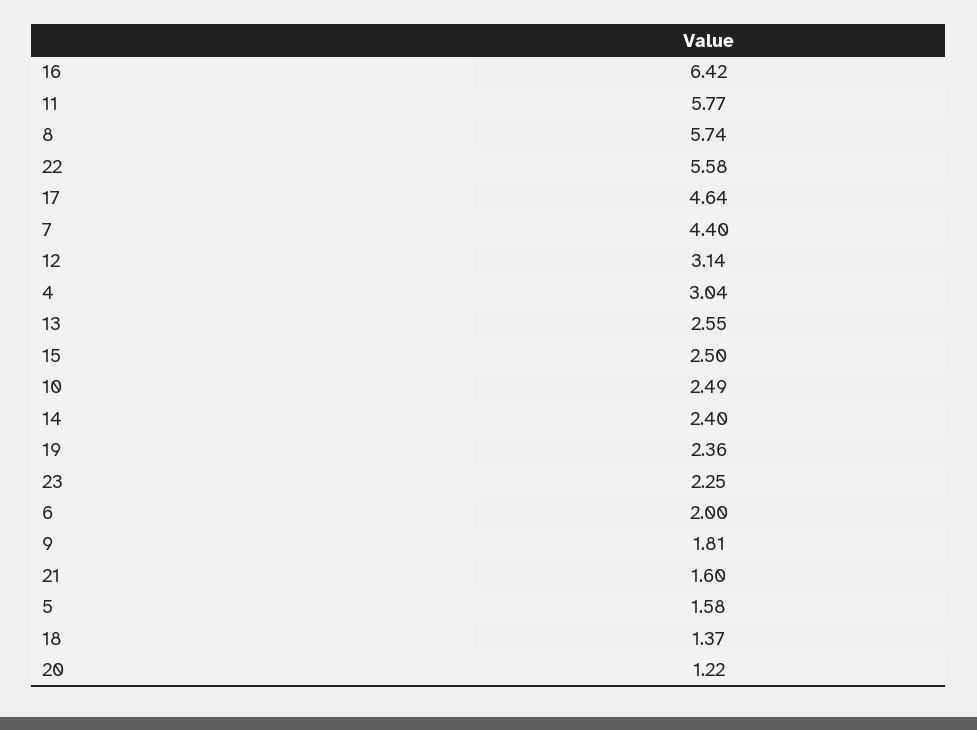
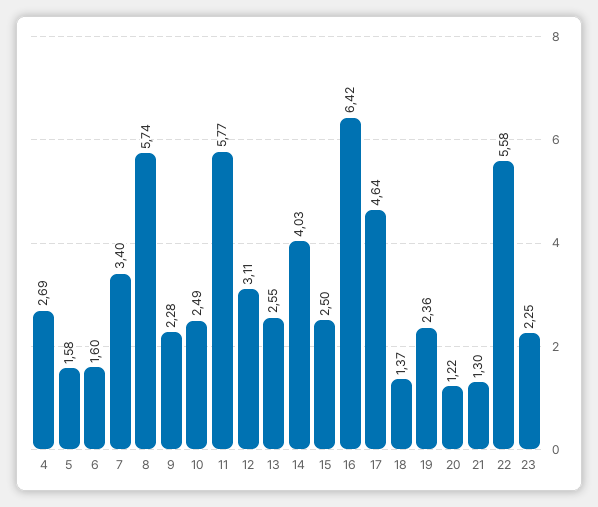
  {
    "16": 6.42,
    "11": 5.77,
    "8": 5.74,
    "22": 5.58,
    "17": 4.64,
-   "7": 4.4,
+   "7": 3.4,
-   "12": 3.14,
+   "12": 3.11,
-   "4": 3.04,
+   "4": 2.69,
    "13": 2.55,
    "15": 2.5,
    "10": 2.49,
-   "14": 2.4,
+   "14": 4.03,
    "19": 2.36,
    "23": 2.25,
-   "6": 2,
+   "6": 1.6,
-   "9": 1.81,
+   "9": 2.28,
-   "21": 1.6,
+   "21": 1.3,
    "5": 1.58,
    "18": 1.37,
    "20": 1.22
  }

